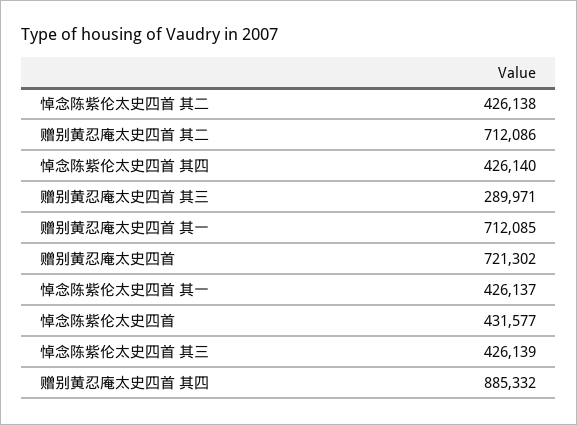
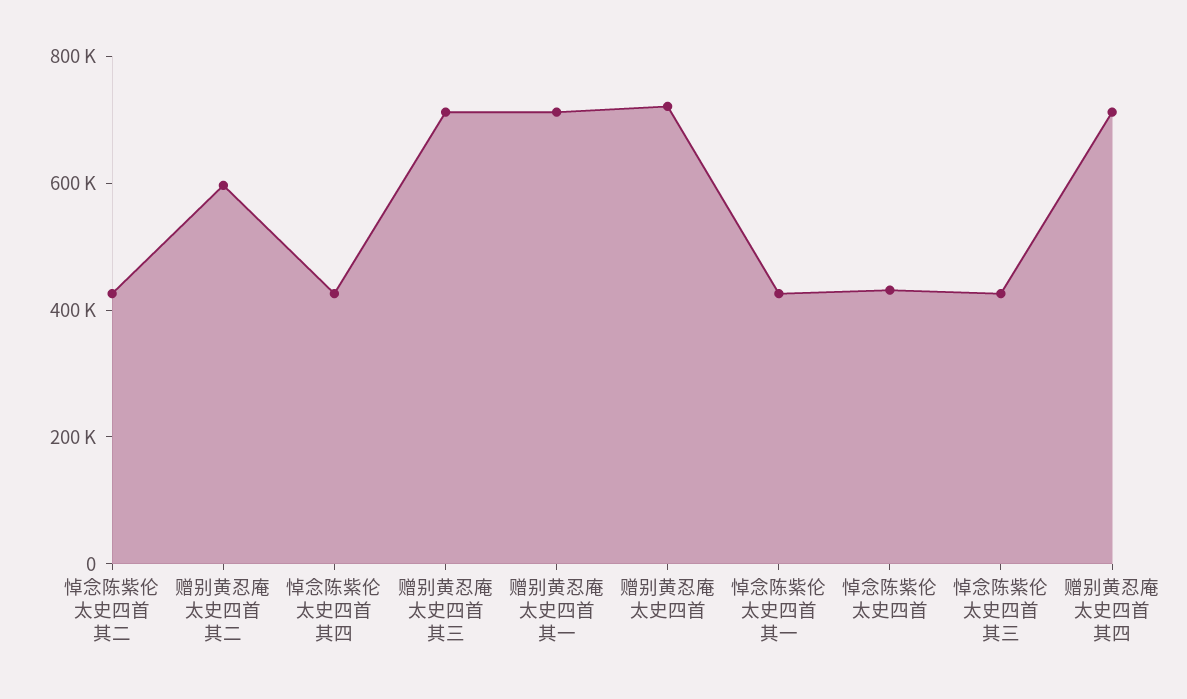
  {
    "悼念陈紫伦太史四首 其二": 426138,
-   "赠别黄忍庵太史四首 其二": 712086,
+   "赠别黄忍庵太史四首 其二": 600000,
    "悼念陈紫伦太史四首 其四": 426140,
-   "赠别黄忍庵太史四首 其三": 289971,
+   "赠别黄忍庵太史四首 其三": 700000,
    "赠别黄忍庵太史四首 其一": 712085,
    "赠别黄忍庵太史四首": 721302,
    "悼念陈紫伦太史四首 其一": 426137,
    "悼念陈紫伦太史四首": 431577,
    "悼念陈紫伦太史四首 其三": 426139,
-   "赠别黄忍庵太史四首 其四": 885332
+   "赠别黄忍庵太史四首 其四": 700000
  }

